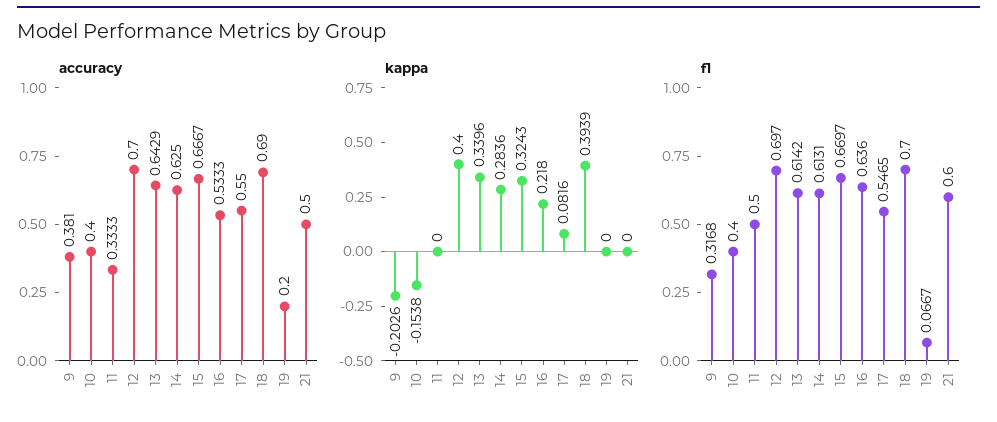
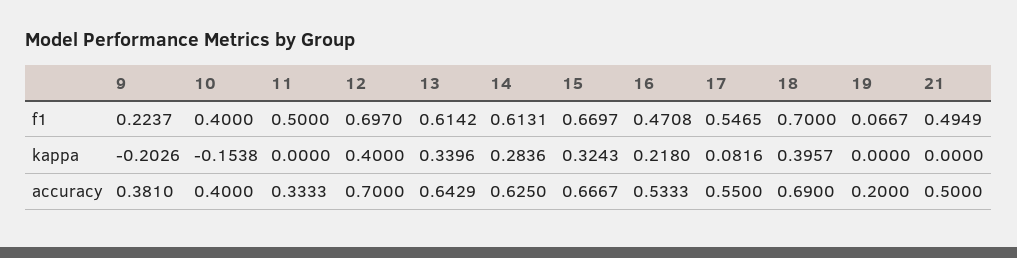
  {
    "accuracy": {
      "9": 0.381,
      "10": 0.4,
      "11": 0.3333,
      "12": 0.7,
      "13": 0.6429,
      "14": 0.625,
      "15": 0.6667,
      "16": 0.5333,
      "17": 0.55,
      "18": 0.69,
      "19": 0.2,
      "21": 0.5
    },
    "kappa": {
      "9": -0.2026,
      "10": -0.1538,
      "11": 0,
      "12": 0.4,
      "13": 0.3396,
      "14": 0.2836,
      "15": 0.3243,
      "16": 0.218,
      "17": 0.0816,
-     "18": 0.3939,
+     "18": 0.3957,
      "19": 0,
      "21": 0
    },
    "f1": {
-     "9": 0.3168,
+     "9": 0.2237,
      "10": 0.4,
      "11": 0.5,
      "12": 0.697,
      "13": 0.6142,
      "14": 0.6131,
      "15": 0.6697,
-     "16": 0.636,
+     "16": 0.4708,
      "17": 0.5465,
      "18": 0.7,
      "19": 0.0667,
-     "21": 0.6
+     "21": 0.4949
    }
  }

